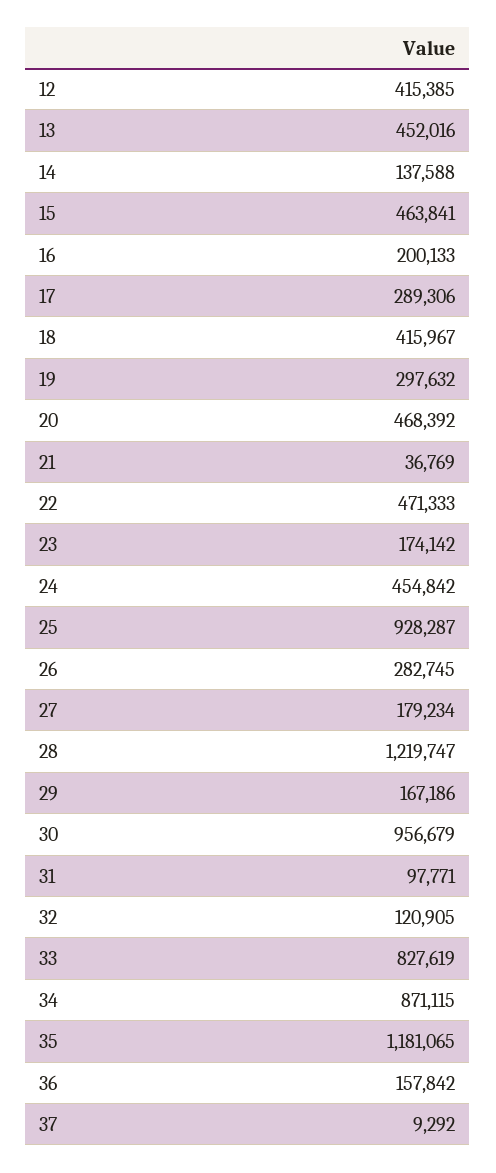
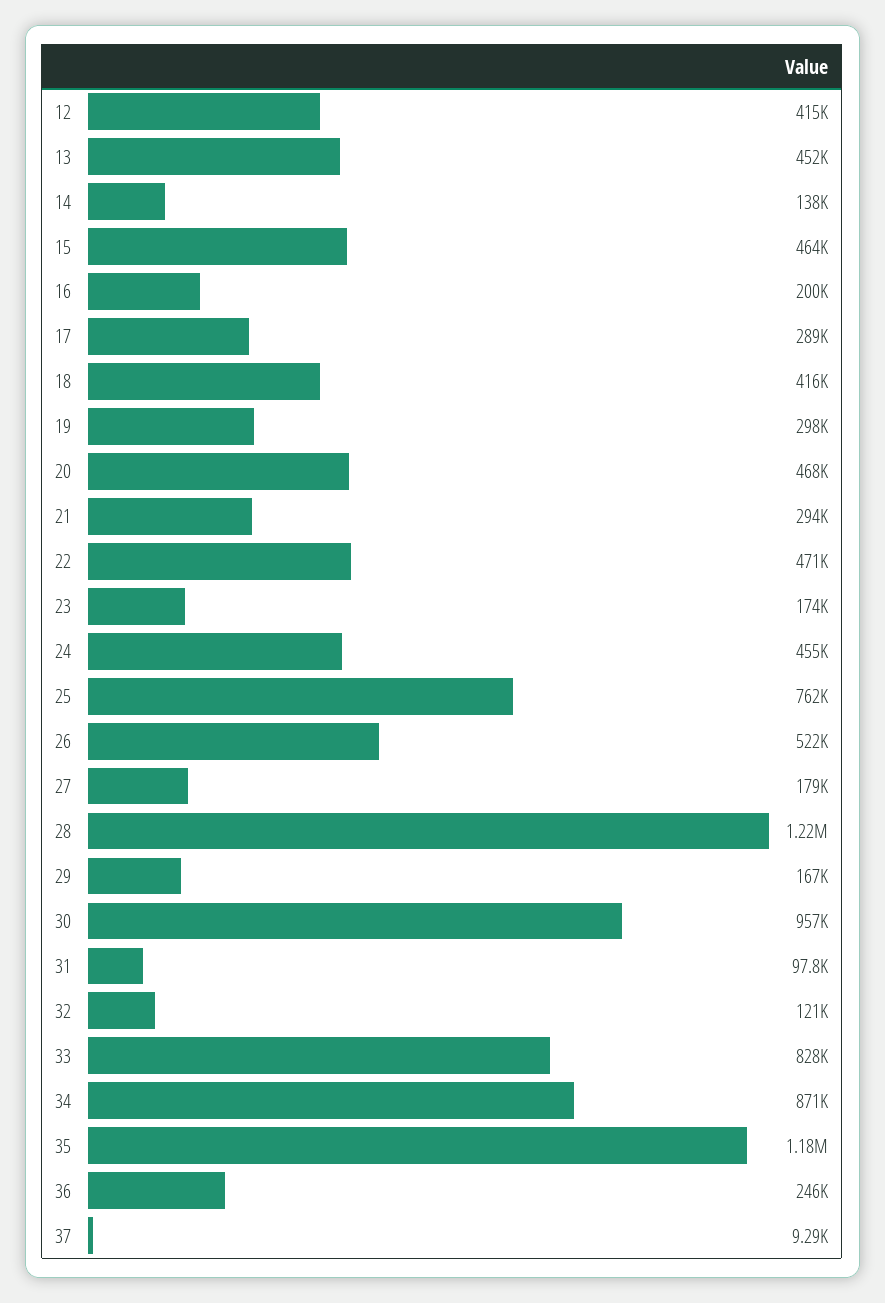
  {
    "12": 415385,
    "13": 452016,
    "14": 137588,
    "15": 463841,
    "16": 200133,
    "17": 289306,
    "18": 415967,
    "19": 297632,
    "20": 468392,
-   "21": 36769,
+   "21": 294000,
    "22": 471333,
    "23": 174142,
    "24": 454842,
-   "25": 928287,
+   "25": 762000,
-   "26": 282745,
+   "26": 522000,
    "27": 179234,
    "28": 1219747,
    "29": 167186,
    "30": 956679,
    "31": 97771,
    "32": 120905,
    "33": 827619,
    "34": 871115,
    "35": 1181065,
-   "36": 157842,
+   "36": 246000,
    "37": 9292
  }

